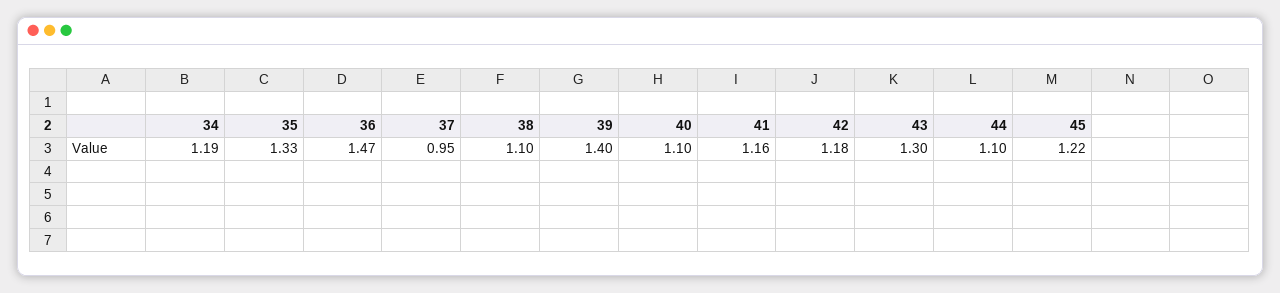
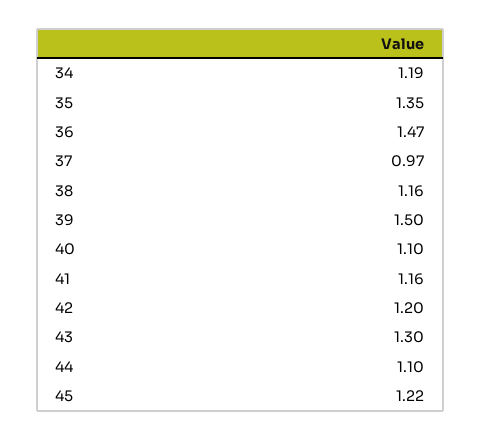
  {
    "34": 1.19,
-   "35": 1.33,
+   "35": 1.35,
    "36": 1.47,
-   "37": 0.95,
+   "37": 0.97,
-   "38": 1.1,
+   "38": 1.16,
-   "39": 1.4,
+   "39": 1.5,
    "40": 1.1,
    "41": 1.16,
-   "42": 1.18,
+   "42": 1.2,
    "43": 1.3,
    "44": 1.1,
    "45": 1.22
  }

